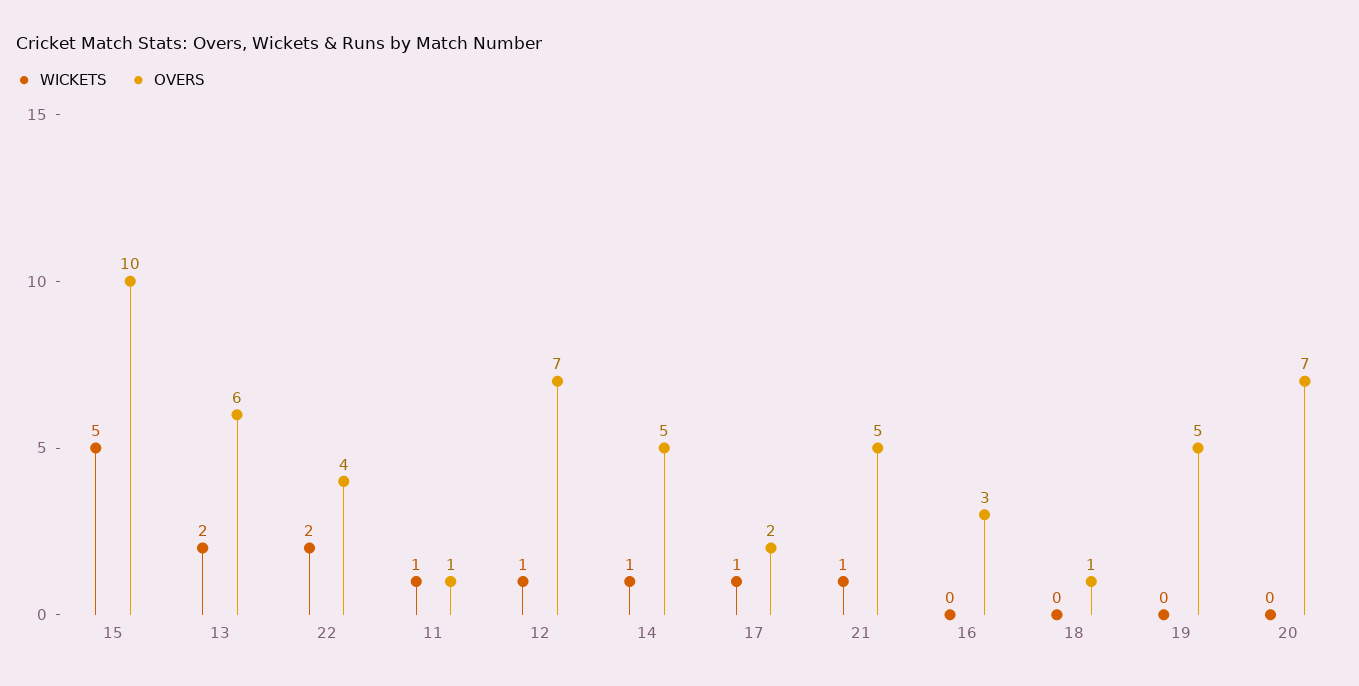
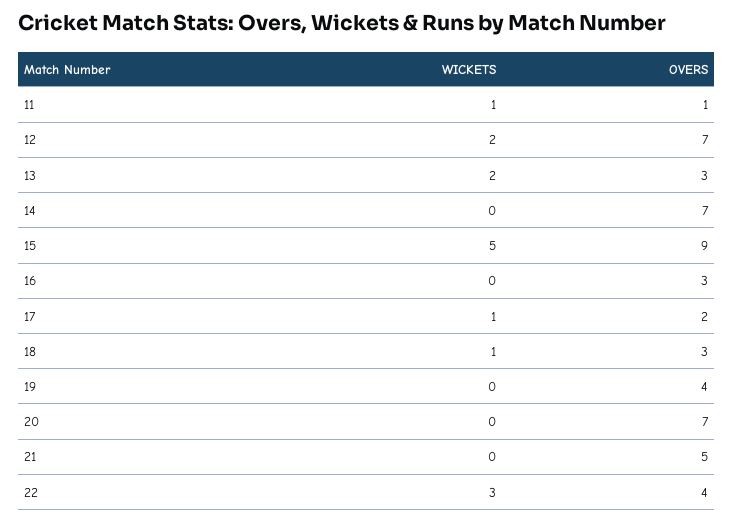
  {
    "WICKETS": {
      "15": 5,
      "13": 2,
-     "22": 2,
+     "22": 3,
      "11": 1,
-     "12": 1,
+     "12": 2,
-     "14": 1,
+     "14": 0,
      "17": 1,
-     "21": 1,
+     "21": 0,
      "16": 0,
-     "18": 0,
+     "18": 1,
      "19": 0,
      "20": 0
    },
    "OVERS": {
-     "15": 10,
+     "15": 9,
-     "13": 6,
+     "13": 3,
      "22": 4,
      "11": 1,
      "12": 7,
-     "14": 5,
+     "14": 7,
      "17": 2,
      "21": 5,
      "16": 3,
-     "18": 1,
+     "18": 3,
-     "19": 5,
+     "19": 4,
      "20": 7
    }
  }

